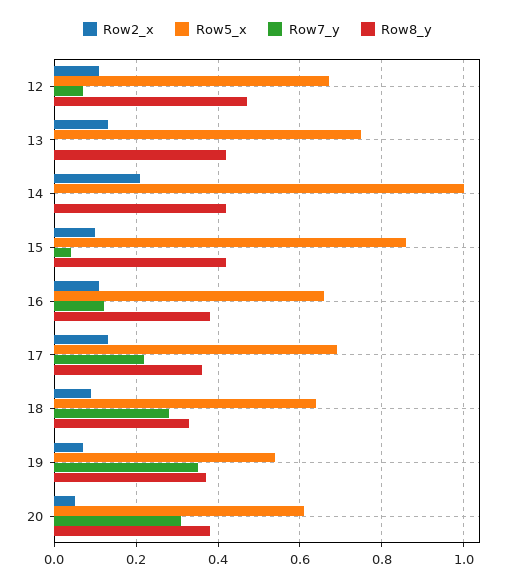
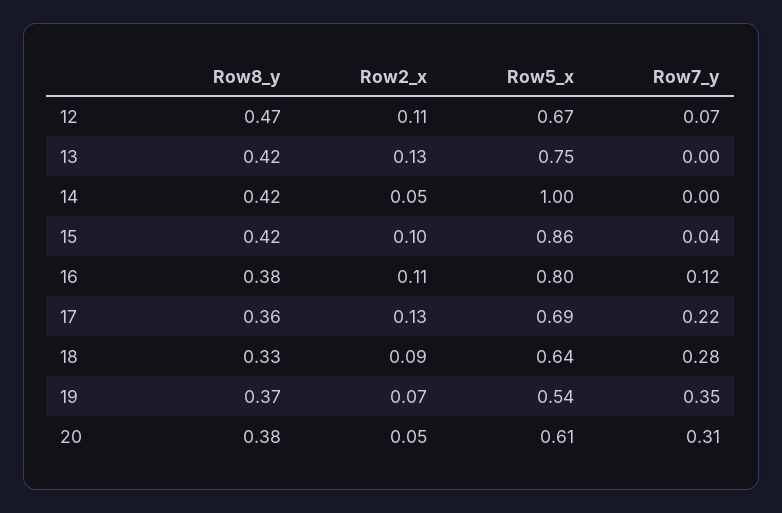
  {
    "Row2_x": {
      "12": 0.11,
      "13": 0.13,
-     "14": 0.2,
+     "14": 0.05,
      "15": 0.1,
      "16": 0.11,
      "17": 0.13,
      "18": 0.09,
      "19": 0.07,
      "20": 0.05
    },
    "Row5_x": {
      "12": 0.67,
      "13": 0.75,
      "14": 1,
      "15": 0.86,
-     "16": 0.65,
+     "16": 0.8,
      "17": 0.69,
      "18": 0.64,
      "19": 0.54,
      "20": 0.61
    },
    "Row7_y": {
      "12": 0.07,
      "13": 0,
      "14": 0,
      "15": 0.04,
      "16": 0.12,
      "17": 0.22,
      "18": 0.28,
      "19": 0.35,
      "20": 0.31
    },
    "Row8_y": {
      "12": 0.47,
      "13": 0.42,
      "14": 0.42,
      "15": 0.42,
      "16": 0.38,
      "17": 0.36,
      "18": 0.33,
      "19": 0.37,
      "20": 0.38
    }
  }

